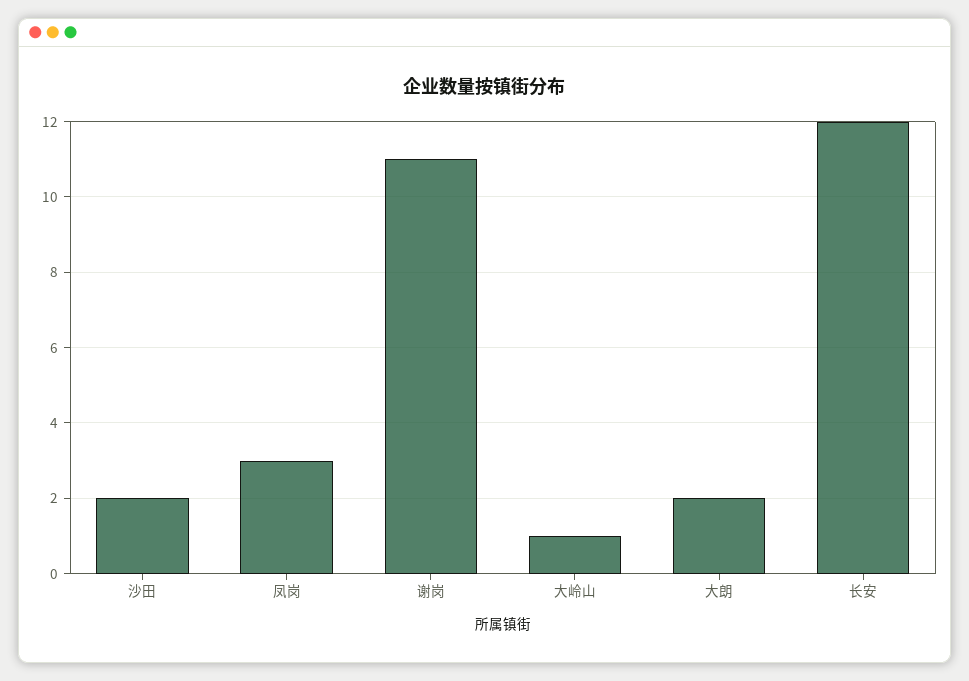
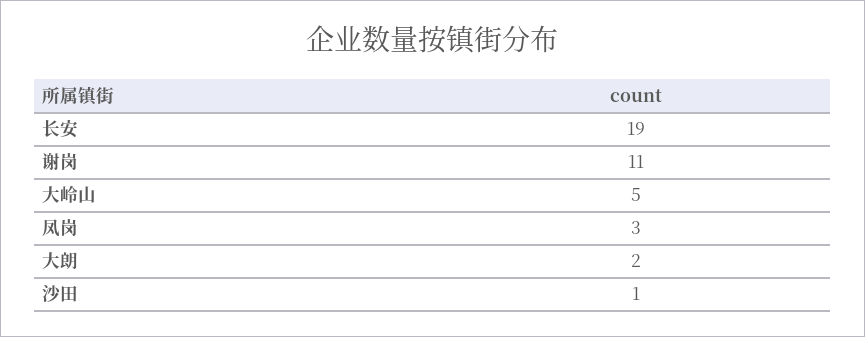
  {
-   "沙田": 2,
+   "沙田": 1,
    "凤岗": 3,
    "谢岗": 11,
-   "大岭山": 1,
+   "大岭山": 5,
    "大朗": 2,
-   "长安": 12
+   "长安": 19
  }

